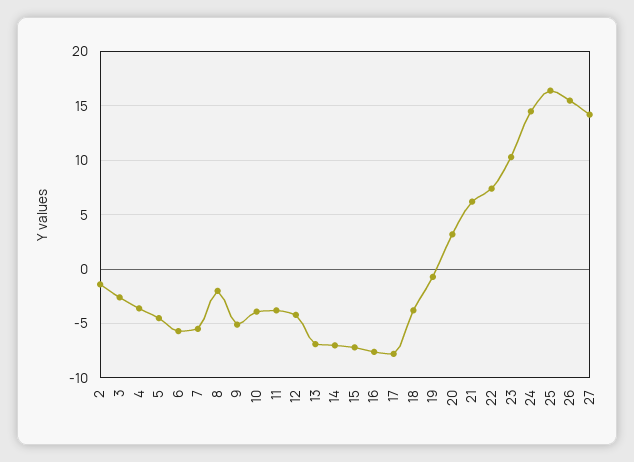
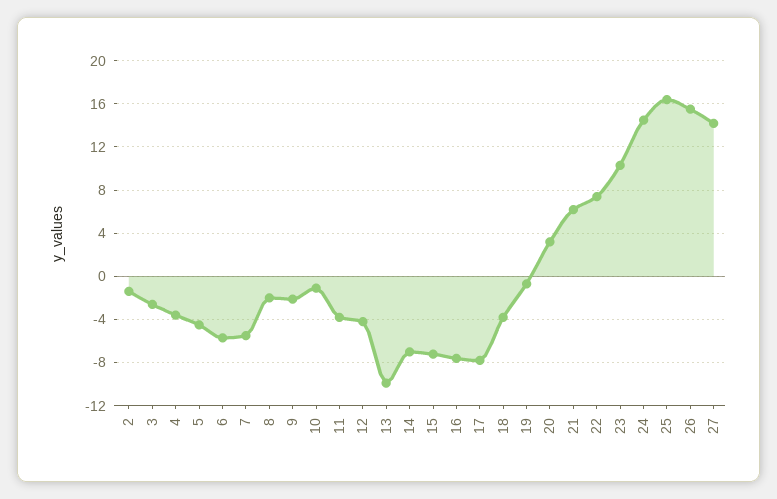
  {
    "2": -1,
    "3": -3,
    "4": -4,
    "5": -5,
    "6": -6,
    "7": -6,
    "8": -2,
-   "9": -5,
+   "9": -2,
-   "10": -4,
+   "10": -1,
    "11": -4,
    "12": -4,
-   "13": -7,
+   "13": -10,
    "14": -7,
    "15": -7,
    "16": -8,
    "17": -8,
    "18": -4,
    "19": -1,
    "20": 3,
    "21": 6,
    "22": 7,
    "23": 10,
    "24": 15,
    "25": 16,
    "26": 16,
    "27": 14
  }

